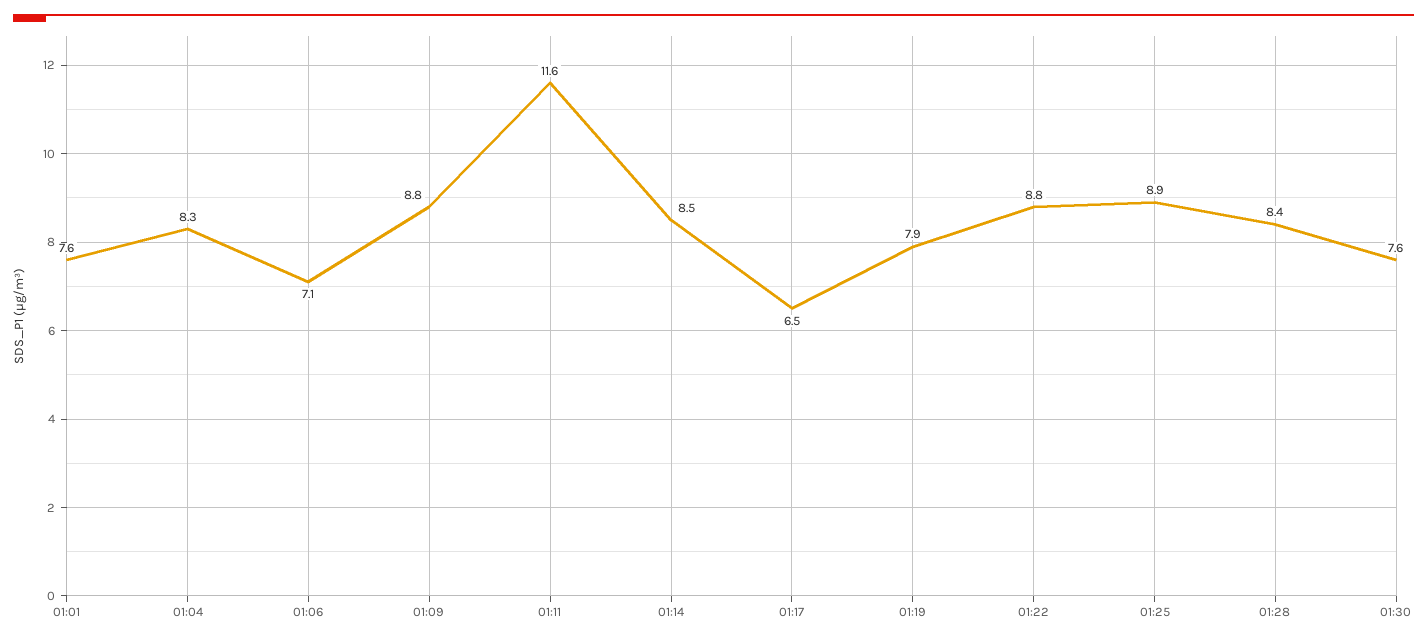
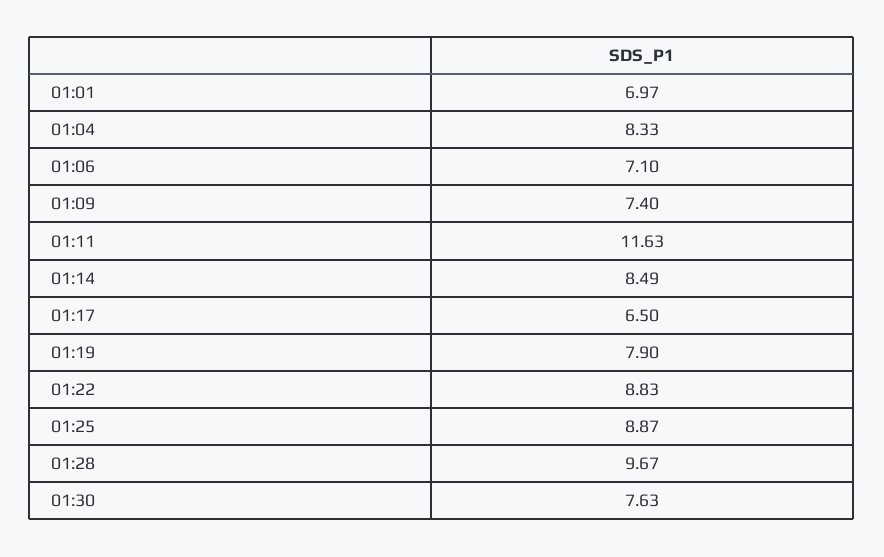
  {
-   "01:01": 7.6,
+   "01:01": 6.97,
    "01:04": 8.33,
    "01:06": 7.1,
-   "01:09": 8.8,
+   "01:09": 7.4,
    "01:11": 11.63,
    "01:14": 8.49,
    "01:17": 6.5,
    "01:19": 7.9,
    "01:22": 8.83,
    "01:25": 8.87,
-   "01:28": 8.4,
+   "01:28": 9.67,
    "01:30": 7.63
  }

